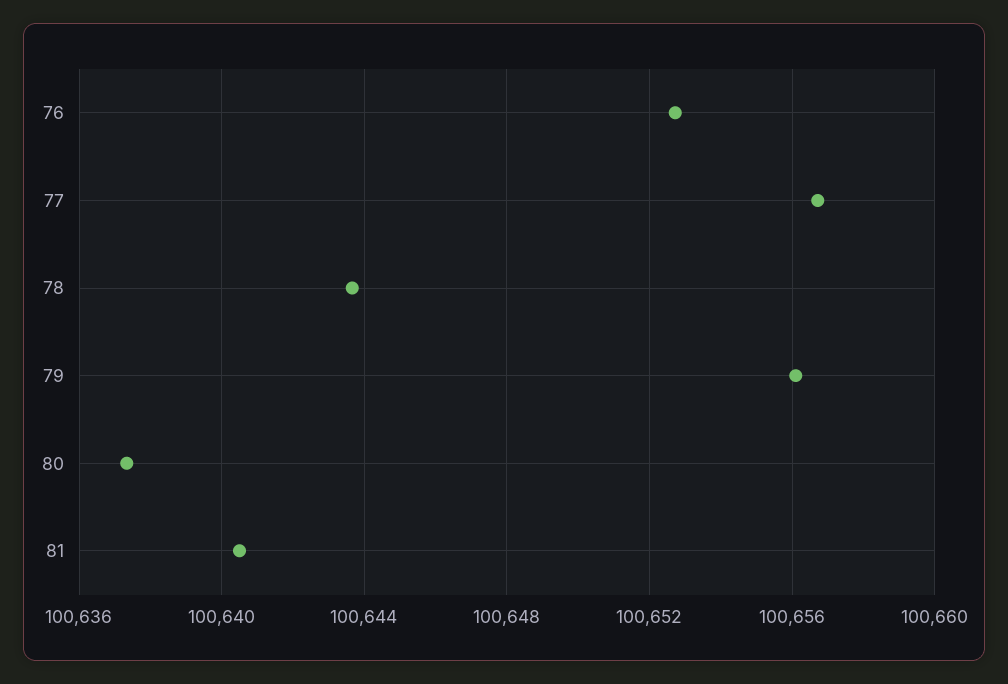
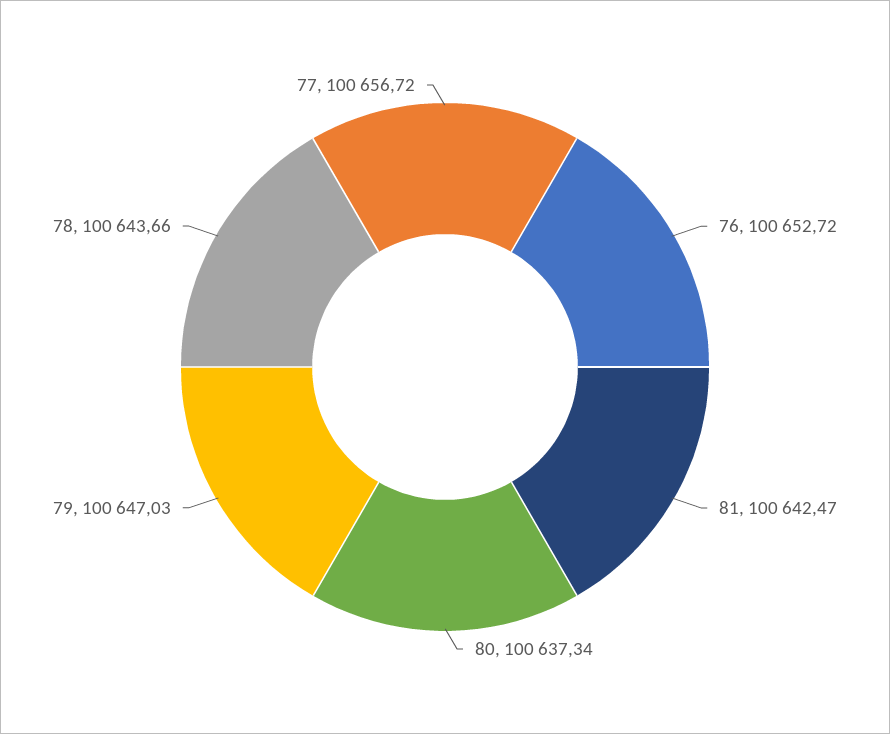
  {
    "76": 100652.72,
    "77": 100656.72,
    "78": 100643.66,
-   "79": 100656,
+   "79": 100647.03,
    "80": 100637.34,
-   "81": 100640.5
+   "81": 100642.47
  }

